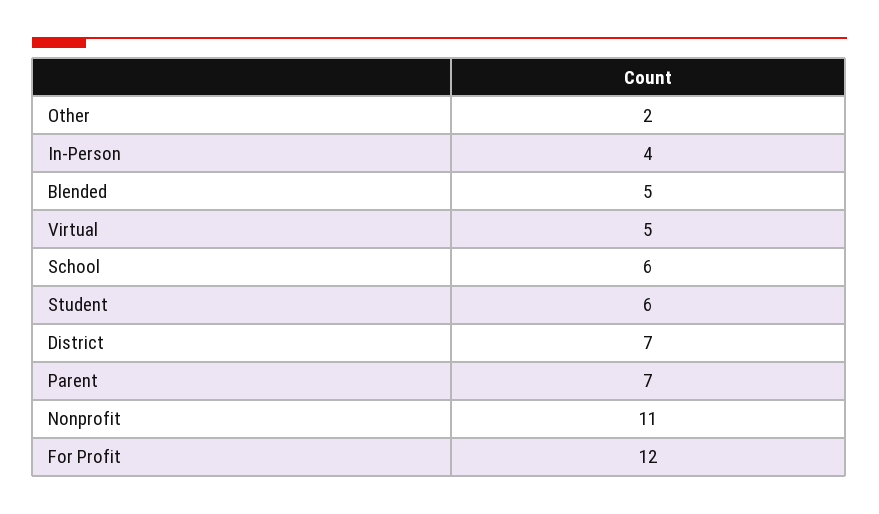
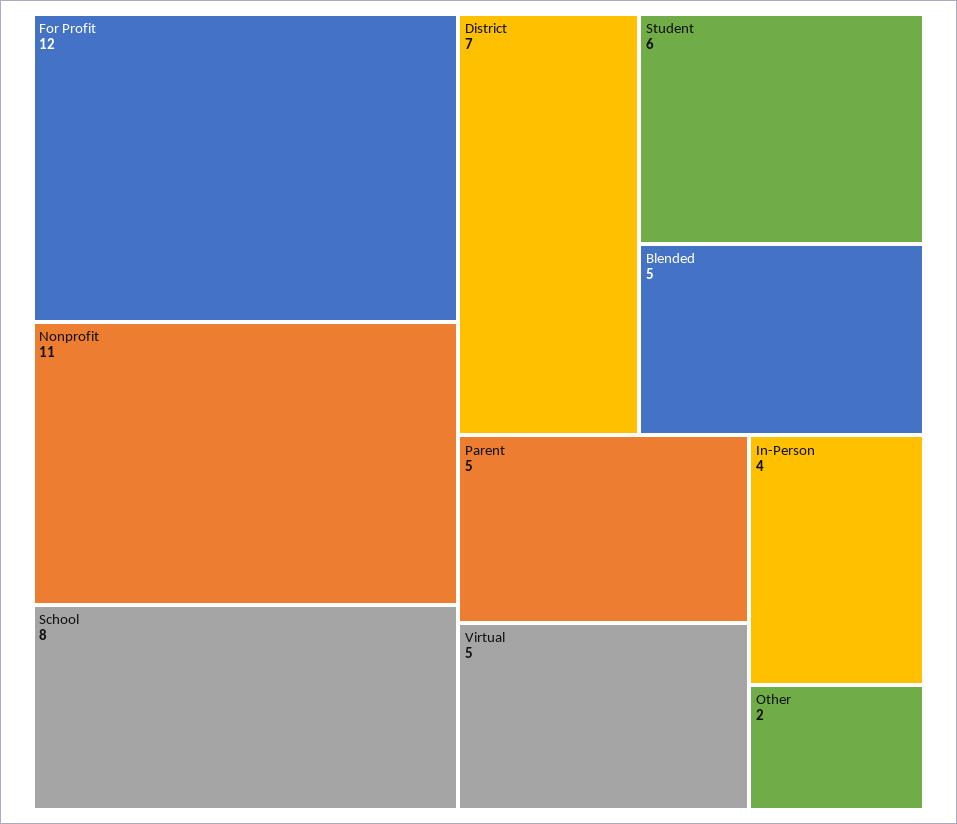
  {
    "Other": 2,
    "In-Person": 4,
    "Blended": 5,
    "Virtual": 5,
-   "School": 6,
+   "School": 8,
    "Student": 6,
    "District": 7,
-   "Parent": 7,
+   "Parent": 5,
    "Nonprofit": 11,
    "For Profit": 12
  }

